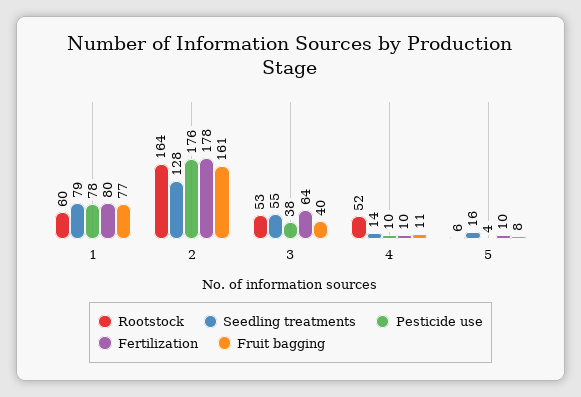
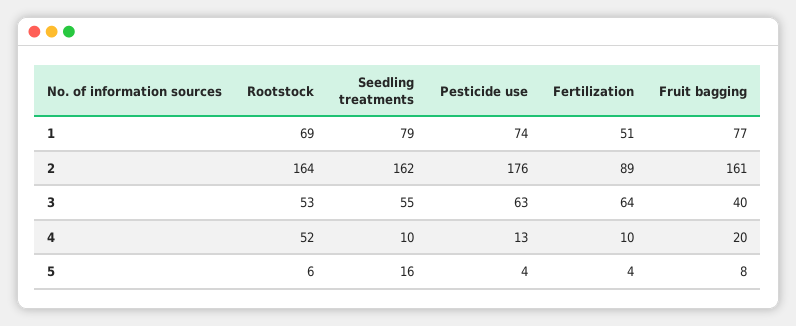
  {
    "Rootstock": {
-     "1": 60,
+     "1": 69,
      "2": 164,
      "3": 53,
      "4": 52,
      "5": 6
    },
    "Seedling treatments": {
      "1": 79,
-     "2": 128,
+     "2": 162,
      "3": 55,
-     "4": 14,
+     "4": 10,
      "5": 16
    },
    "Pesticide use": {
-     "1": 78,
+     "1": 74,
      "2": 176,
-     "3": 38,
+     "3": 63,
-     "4": 10,
+     "4": 13,
      "5": 4
    },
    "Fertilization": {
-     "1": 80,
+     "1": 51,
-     "2": 178,
+     "2": 89,
      "3": 64,
      "4": 10,
-     "5": 10
+     "5": 4
    },
    "Fruit bagging": {
      "1": 77,
      "2": 161,
      "3": 40,
-     "4": 11,
+     "4": 20,
      "5": 8
    }
  }

